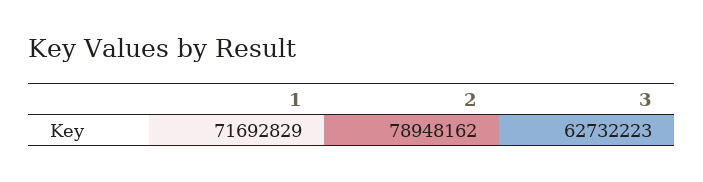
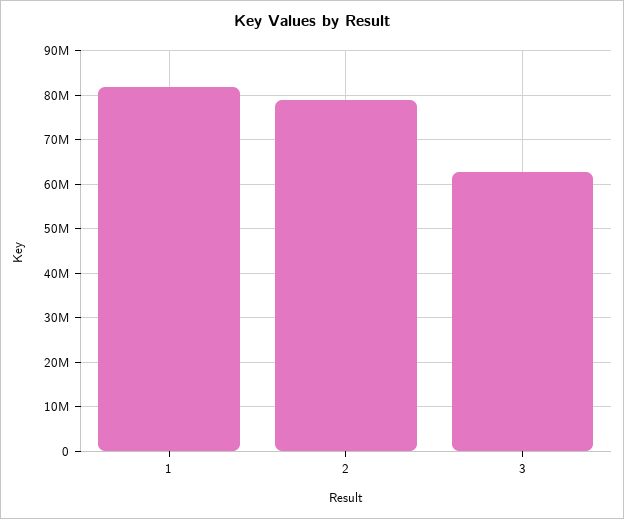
  {
-   "1": 71692829,
+   "1": 82000000,
    "2": 78948162,
    "3": 62732223
  }

